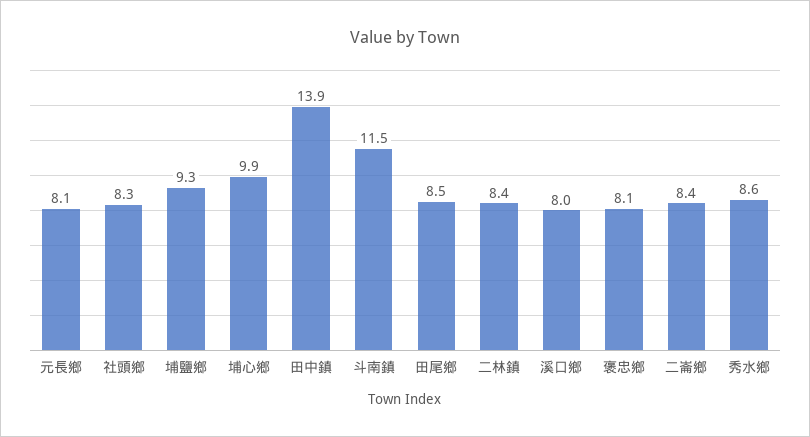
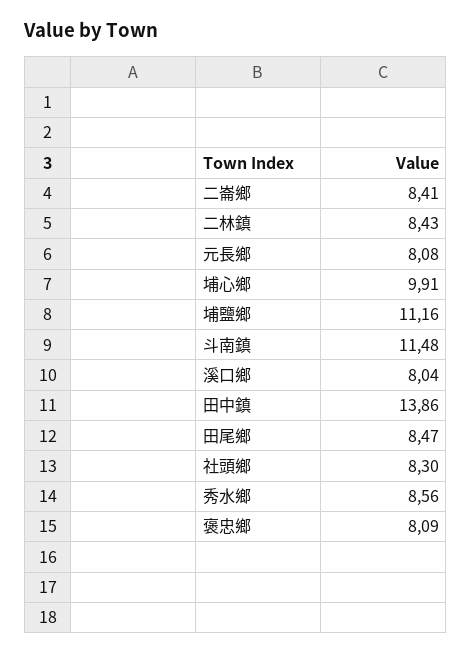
  {
    "元長鄉": 8.08,
    "社頭鄉": 8.3,
-   "埔鹽鄉": 9.3,
+   "埔鹽鄉": 11.16,
    "埔心鄉": 9.91,
    "田中鎮": 13.86,
    "斗南鎮": 11.48,
    "田尾鄉": 8.47,
    "二林鎮": 8.43,
    "溪口鄉": 8.04,
    "褒忠鄉": 8.09,
    "二崙鄉": 8.41,
    "秀水鄉": 8.56
  }

